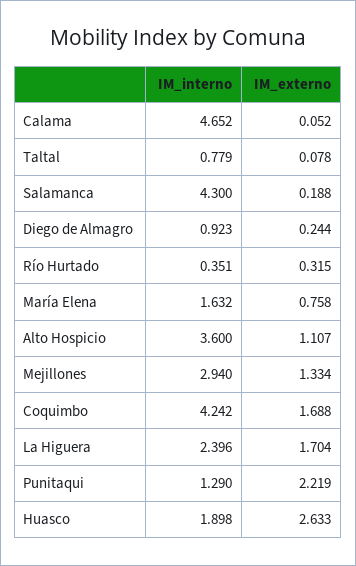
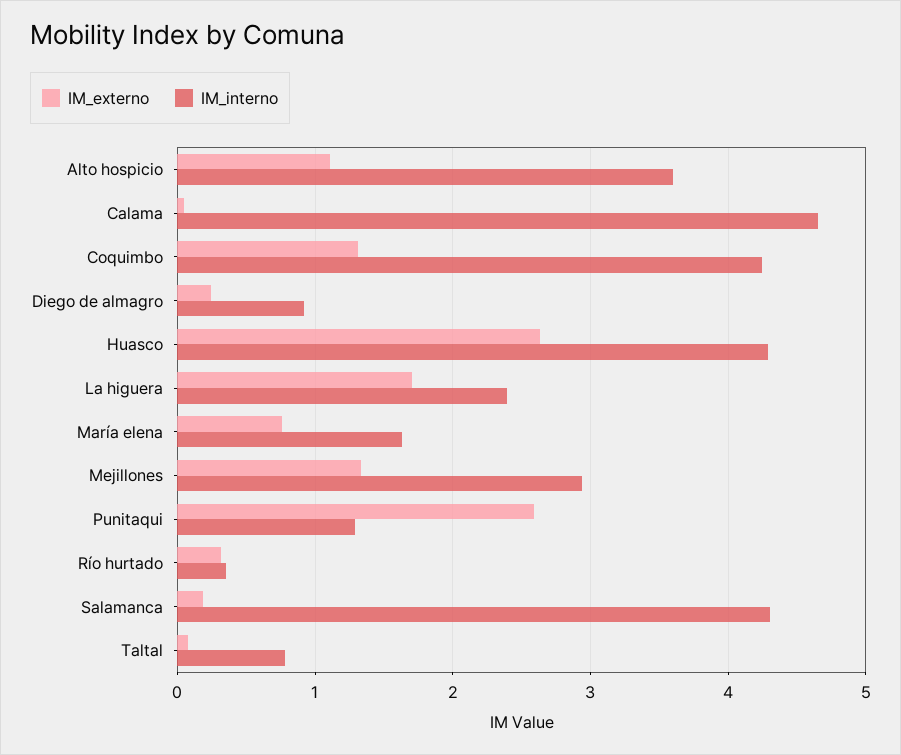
  {
    "IM_interno": {
      "Calama": 4.652,
      "Taltal": 0.779,
      "Salamanca": 4.3,
      "Diego de Almagro": 0.923,
      "Río Hurtado": 0.351,
      "María Elena": 1.632,
      "Alto Hospicio": 3.6,
      "Mejillones": 2.94,
      "Coquimbo": 4.242,
      "La Higuera": 2.396,
      "Punitaqui": 1.29,
-     "Huasco": 1.898
+     "Huasco": 4.3
    },
    "IM_externo": {
      "Calama": 0.052,
      "Taltal": 0.078,
      "Salamanca": 0.188,
      "Diego de Almagro": 0.244,
      "Río Hurtado": 0.315,
      "María Elena": 0.758,
      "Alto Hospicio": 1.107,
      "Mejillones": 1.334,
-     "Coquimbo": 1.688,
+     "Coquimbo": 1.3,
      "La Higuera": 1.704,
-     "Punitaqui": 2.219,
+     "Punitaqui": 2.6,
      "Huasco": 2.633
    }
  }

